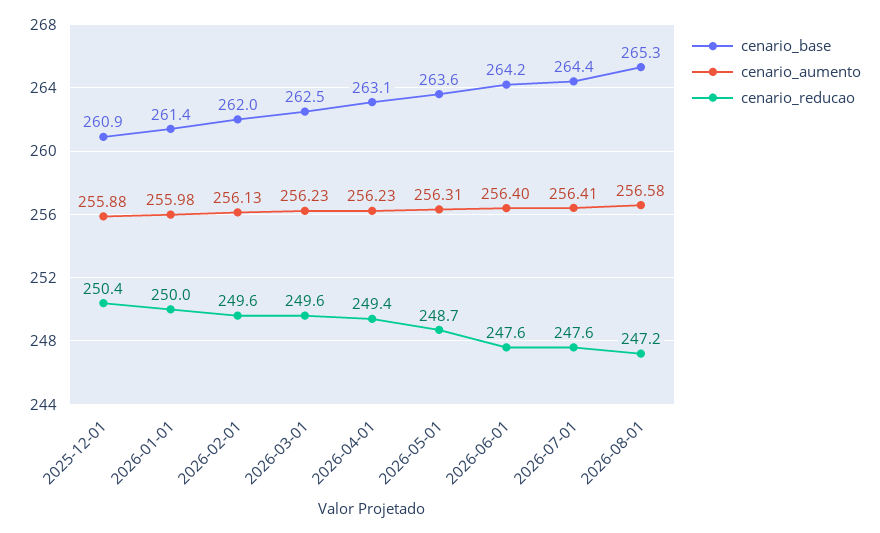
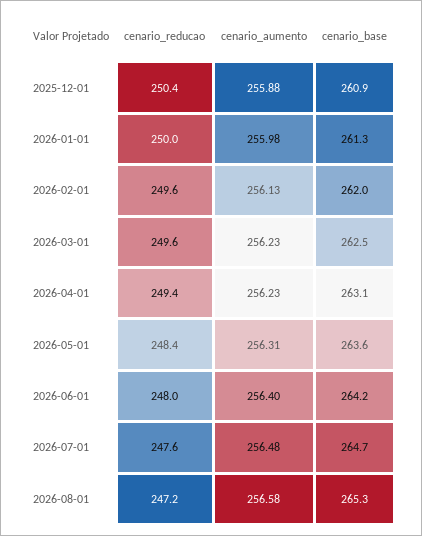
  {
    "cenario_base": {
      "2025-12-01": 260.9,
-     "2026-01-01": 261.4,
+     "2026-01-01": 261.3,
      "2026-02-01": 262,
      "2026-03-01": 262.5,
      "2026-04-01": 263.1,
      "2026-05-01": 263.6,
      "2026-06-01": 264.2,
-     "2026-07-01": 264.4,
+     "2026-07-01": 264.7,
      "2026-08-01": 265.3
    },
    "cenario_aumento": {
      "2025-12-01": 255.88,
      "2026-01-01": 255.98,
      "2026-02-01": 256.13,
      "2026-03-01": 256.23,
      "2026-04-01": 256.23,
      "2026-05-01": 256.31,
      "2026-06-01": 256.4,
-     "2026-07-01": 256.41,
+     "2026-07-01": 256.48,
      "2026-08-01": 256.58
    },
    "cenario_reducao": {
      "2025-12-01": 250.4,
      "2026-01-01": 250,
      "2026-02-01": 249.6,
      "2026-03-01": 249.6,
      "2026-04-01": 249.4,
-     "2026-05-01": 248.7,
+     "2026-05-01": 248.4,
-     "2026-06-01": 247.6,
+     "2026-06-01": 248,
      "2026-07-01": 247.6,
      "2026-08-01": 247.2
    }
  }

